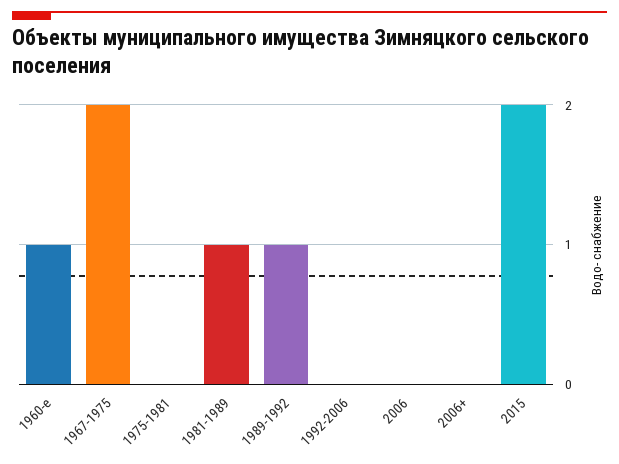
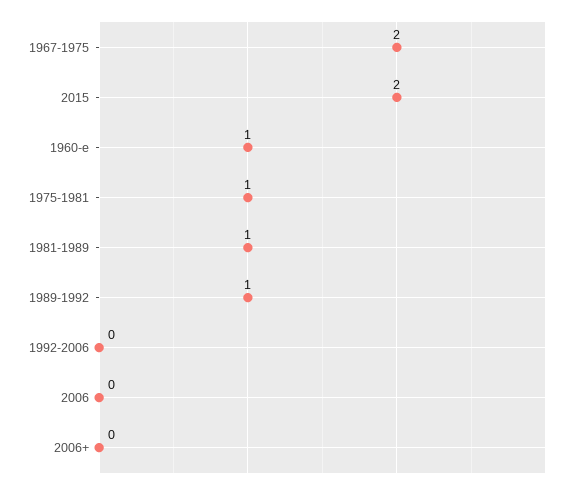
  {
    "1960-е": 1,
    "1967-1975": 2,
-   "1975-1981": 0,
+   "1975-1981": 1,
    "1981-1989": 1,
    "1989-1992": 1,
    "1992-2006": 0,
    "2006": 0,
    "2006+": 0,
    "2015": 2
  }

